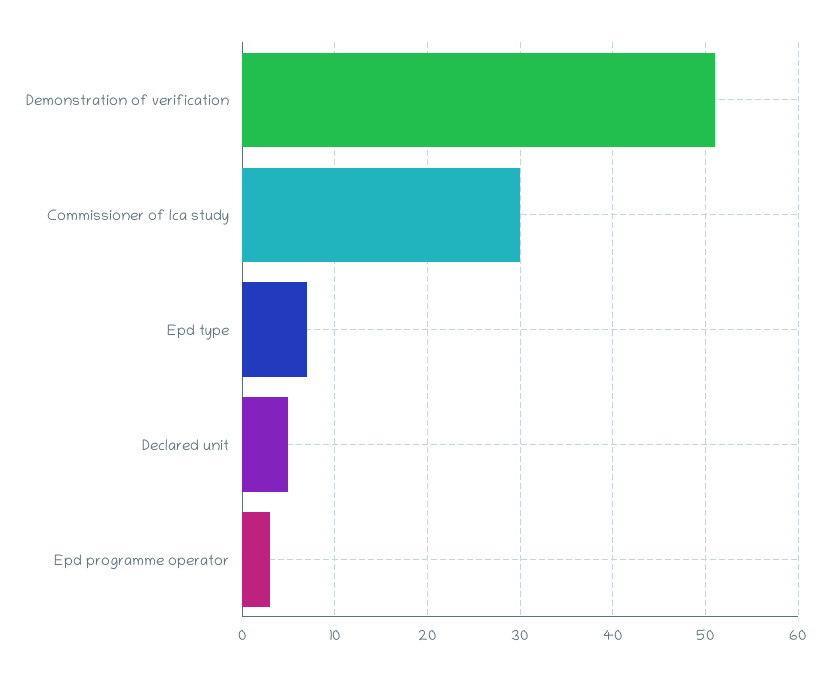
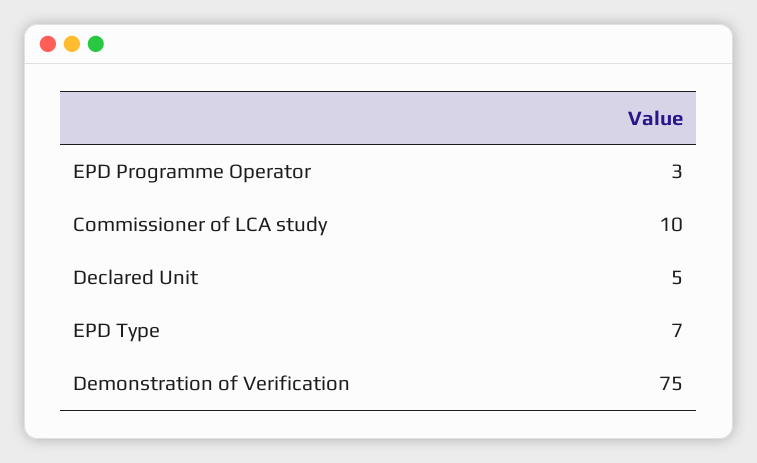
  {
-   "Demonstration of verification": 51,
+   "Demonstration of verification": 75,
-   "Commissioner of lca study": 30,
+   "Commissioner of lca study": 10,
    "Epd type": 7,
    "Declared unit": 5,
    "Epd programme operator": 3
  }

